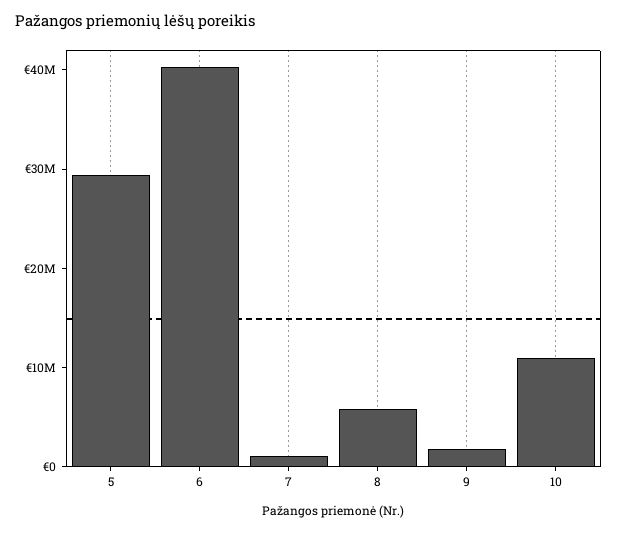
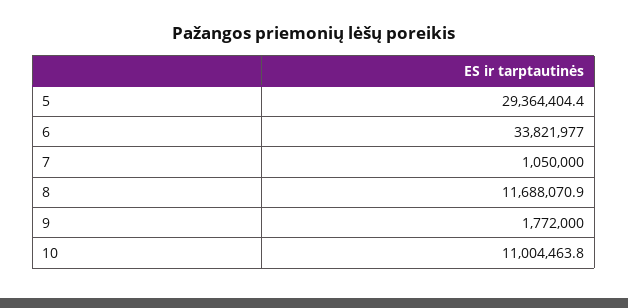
  {
    "5": 29364404.4,
-   "6": 40000000,
+   "6": 33821977,
    "7": 1050000,
-   "8": 6000000,
+   "8": 11688070.9,
    "9": 1772000,
    "10": 11004463.8
  }

